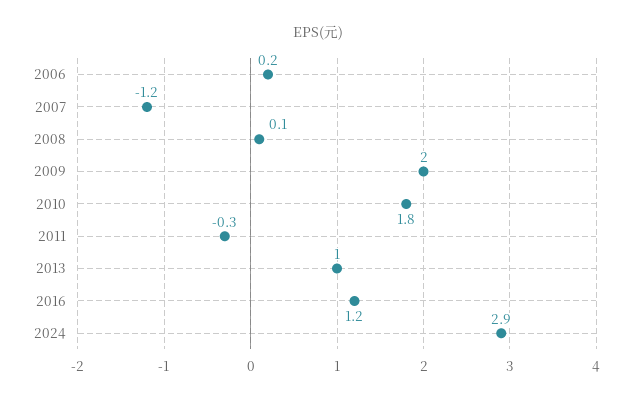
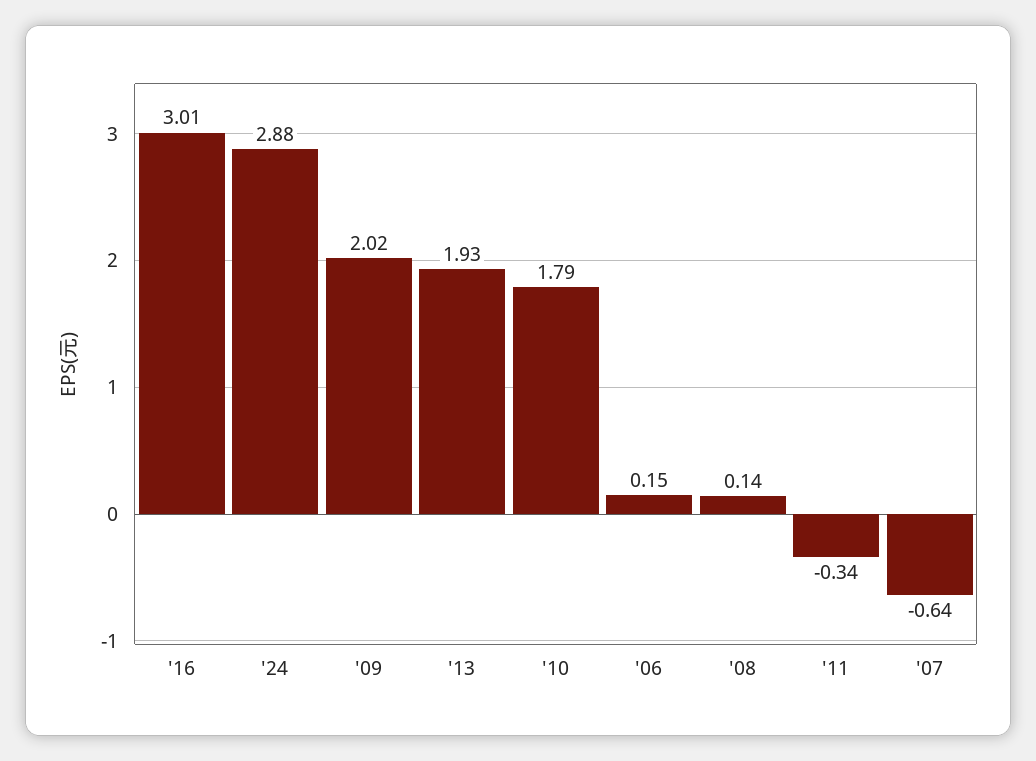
  {
    "2006": 0.15,
-   "2007": -1.2,
+   "2007": -0.64,
    "2008": 0.14,
    "2009": 2.02,
    "2010": 1.79,
    "2011": -0.34,
-   "2013": 1,
+   "2013": 1.93,
-   "2016": 1.2,
+   "2016": 3.01,
    "2024": 2.88
  }

